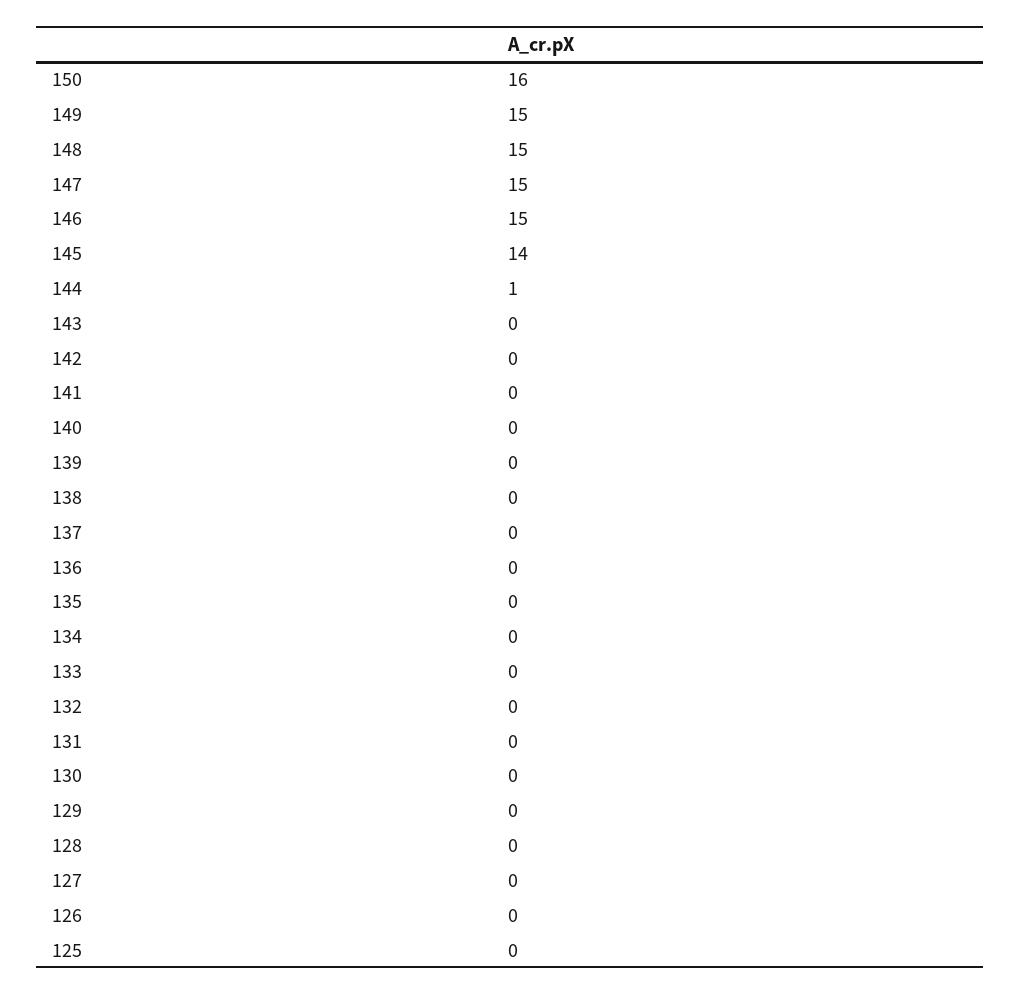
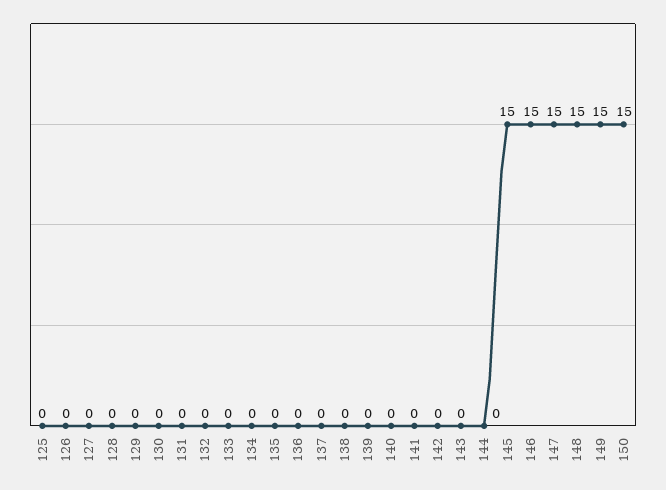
  {
-   "150": 16,
+   "150": 15,
    "149": 15,
    "148": 15,
    "147": 15,
    "146": 15,
-   "145": 14,
+   "145": 15,
-   "144": 1,
+   "144": 0,
    "143": 0,
    "142": 0,
    "141": 0,
    "140": 0,
    "139": 0,
    "138": 0,
    "137": 0,
    "136": 0,
    "135": 0,
    "134": 0,
    "133": 0,
    "132": 0,
    "131": 0,
    "130": 0,
    "129": 0,
    "128": 0,
    "127": 0,
    "126": 0,
    "125": 0
  }

